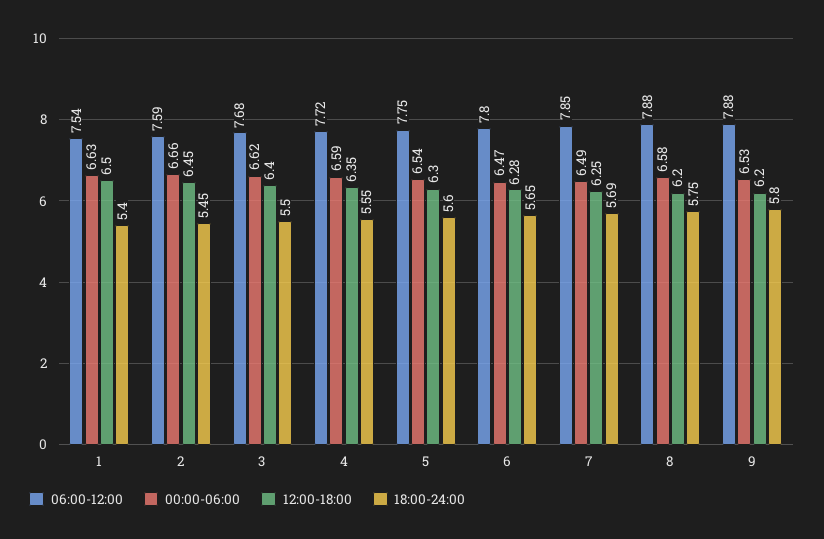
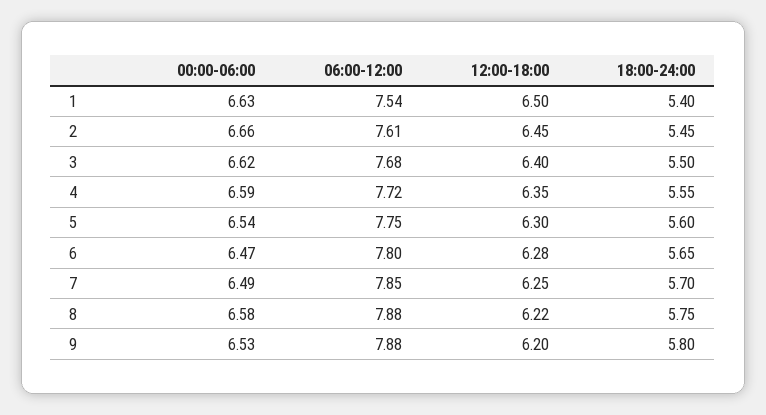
  {
    "06:00-12:00": {
      "1": 7.54,
-     "2": 7.59,
+     "2": 7.61,
      "3": 7.68,
      "4": 7.72,
      "5": 7.75,
      "6": 7.8,
      "7": 7.85,
      "8": 7.88,
      "9": 7.88
    },
    "00:00-06:00": {
      "1": 6.63,
      "2": 6.66,
      "3": 6.62,
      "4": 6.59,
      "5": 6.54,
      "6": 6.47,
      "7": 6.49,
      "8": 6.58,
      "9": 6.53
    },
    "12:00-18:00": {
      "1": 6.5,
      "2": 6.45,
      "3": 6.4,
      "4": 6.35,
      "5": 6.3,
      "6": 6.28,
      "7": 6.25,
-     "8": 6.2,
+     "8": 6.22,
      "9": 6.2
    },
    "18:00-24:00": {
      "1": 5.4,
      "2": 5.45,
      "3": 5.5,
      "4": 5.55,
      "5": 5.6,
      "6": 5.65,
-     "7": 5.69,
+     "7": 5.7,
      "8": 5.75,
      "9": 5.8
    }
  }

